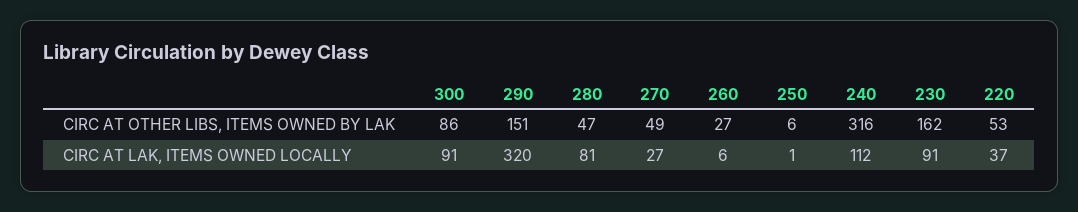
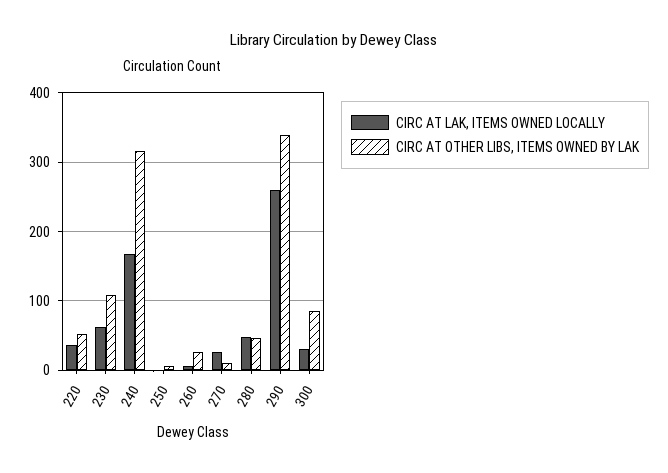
  {
    "CIRC AT OTHER LIBS, ITEMS OWNED BY LAK": {
      "300": 86,
-     "290": 151,
+     "290": 340,
      "280": 47,
-     "270": 49,
+     "270": 10,
      "260": 27,
      "250": 6,
      "240": 316,
-     "230": 162,
+     "230": 110,
      "220": 53
    },
    "CIRC AT LAK, ITEMS OWNED LOCALLY": {
-     "300": 91,
+     "300": 30,
-     "290": 320,
+     "290": 260,
-     "280": 81,
+     "280": 50,
      "270": 27,
      "260": 6,
      "250": 1,
-     "240": 112,
+     "240": 170,
-     "230": 91,
+     "230": 60,
      "220": 37
    }
  }

